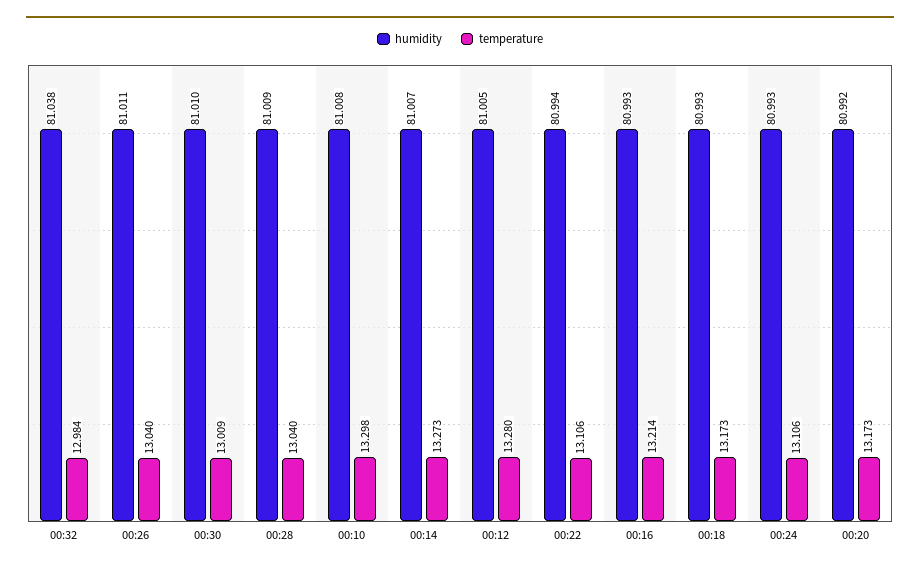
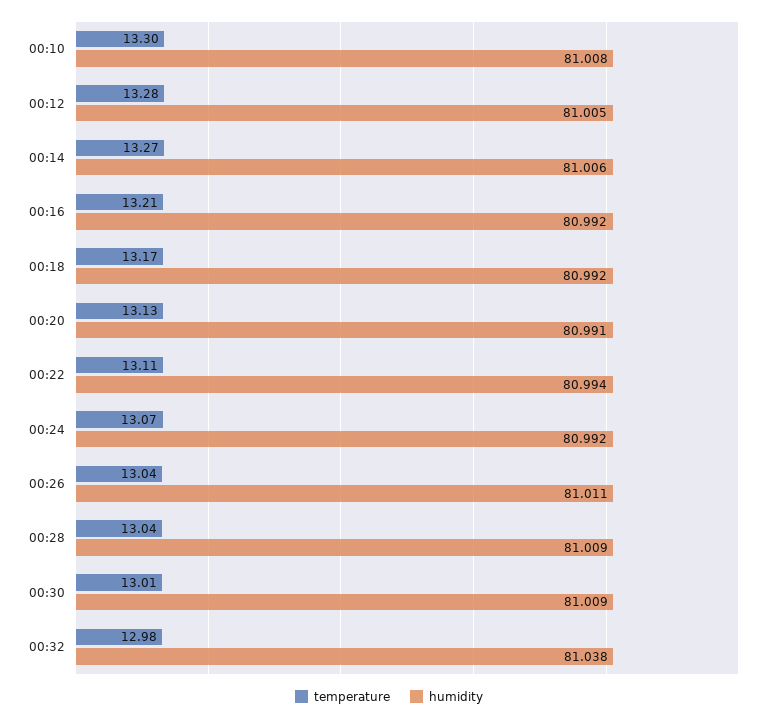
  {
    "humidity": {
      "00:32": 81.038,
      "00:26": 81.011,
-     "00:30": 81.01,
+     "00:30": 81.009,
      "00:28": 81.009,
      "00:10": 81.008,
-     "00:14": 81.007,
+     "00:14": 81.006,
      "00:12": 81.005,
      "00:22": 80.994,
-     "00:16": 80.993,
+     "00:16": 80.992,
-     "00:18": 80.993,
+     "00:18": 80.992,
-     "00:24": 80.993,
+     "00:24": 80.992,
-     "00:20": 80.992
+     "00:20": 80.991
    },
    "temperature": {
      "00:32": 12.984,
      "00:26": 13.04,
      "00:30": 13.009,
      "00:28": 13.04,
      "00:10": 13.298,
      "00:14": 13.273,
      "00:12": 13.28,
      "00:22": 13.106,
      "00:16": 13.214,
      "00:18": 13.173,
-     "00:24": 13.106,
+     "00:24": 13.07,
-     "00:20": 13.173
+     "00:20": 13.13
    }
  }

